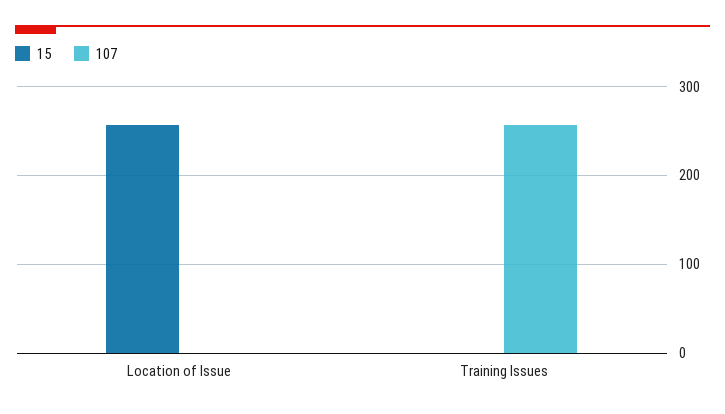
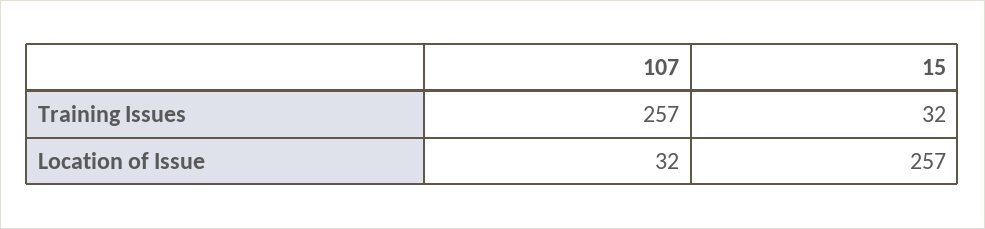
  {
    "15": {
      "Location of Issue": 257,
-     "Training Issues": 0
+     "Training Issues": 32
    },
    "107": {
-     "Location of Issue": 0,
+     "Location of Issue": 32,
      "Training Issues": 257
    }
  }

